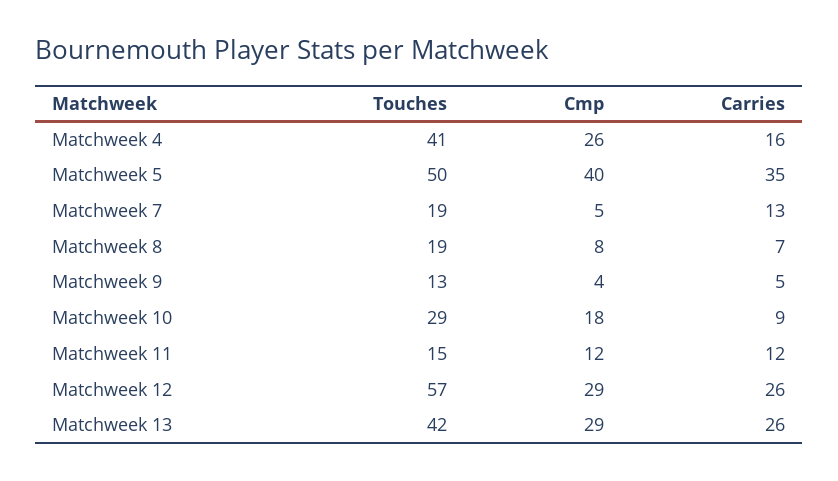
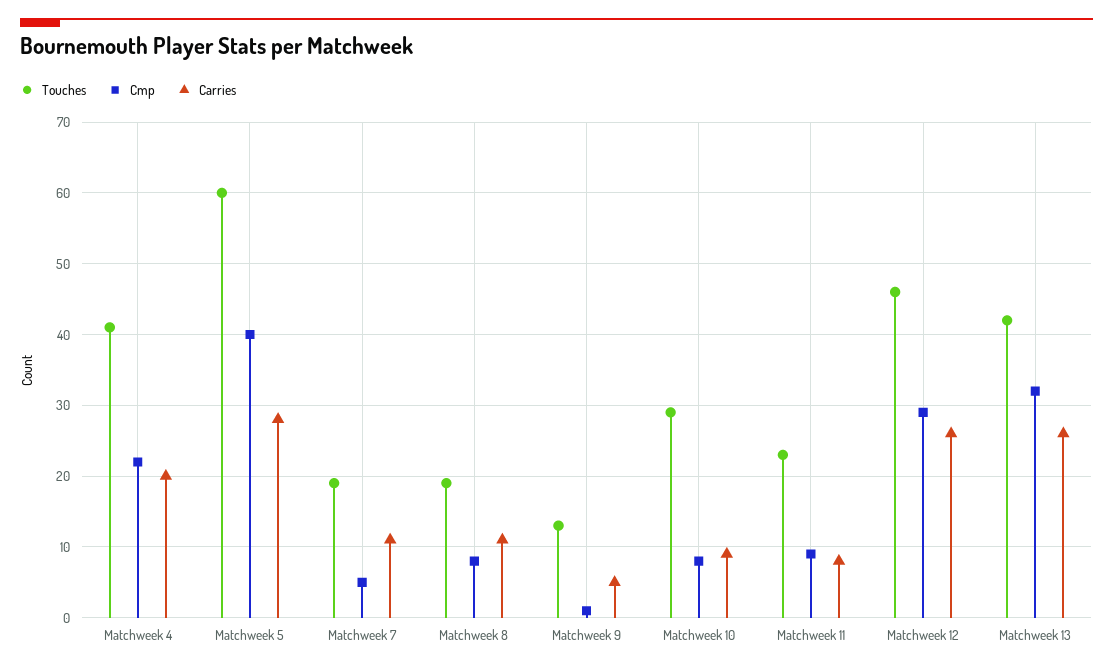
  {
    "Touches": {
      "Matchweek 4": 41,
-     "Matchweek 5": 50,
+     "Matchweek 5": 60,
      "Matchweek 7": 19,
      "Matchweek 8": 19,
      "Matchweek 9": 13,
      "Matchweek 10": 29,
-     "Matchweek 11": 15,
+     "Matchweek 11": 23,
-     "Matchweek 12": 57,
+     "Matchweek 12": 46,
      "Matchweek 13": 42
    },
    "Cmp": {
-     "Matchweek 4": 26,
+     "Matchweek 4": 22,
      "Matchweek 5": 40,
      "Matchweek 7": 5,
      "Matchweek 8": 8,
-     "Matchweek 9": 4,
+     "Matchweek 9": 1,
-     "Matchweek 10": 18,
+     "Matchweek 10": 8,
-     "Matchweek 11": 12,
+     "Matchweek 11": 9,
      "Matchweek 12": 29,
-     "Matchweek 13": 29
+     "Matchweek 13": 32
    },
    "Carries": {
-     "Matchweek 4": 16,
+     "Matchweek 4": 20,
-     "Matchweek 5": 35,
+     "Matchweek 5": 28,
-     "Matchweek 7": 13,
+     "Matchweek 7": 11,
-     "Matchweek 8": 7,
+     "Matchweek 8": 11,
      "Matchweek 9": 5,
      "Matchweek 10": 9,
-     "Matchweek 11": 12,
+     "Matchweek 11": 8,
      "Matchweek 12": 26,
      "Matchweek 13": 26
    }
  }

